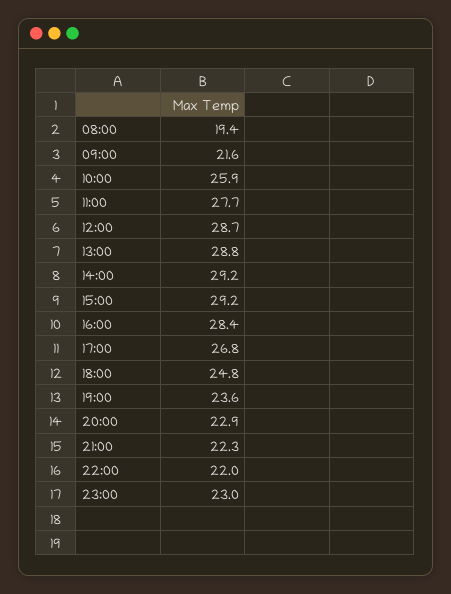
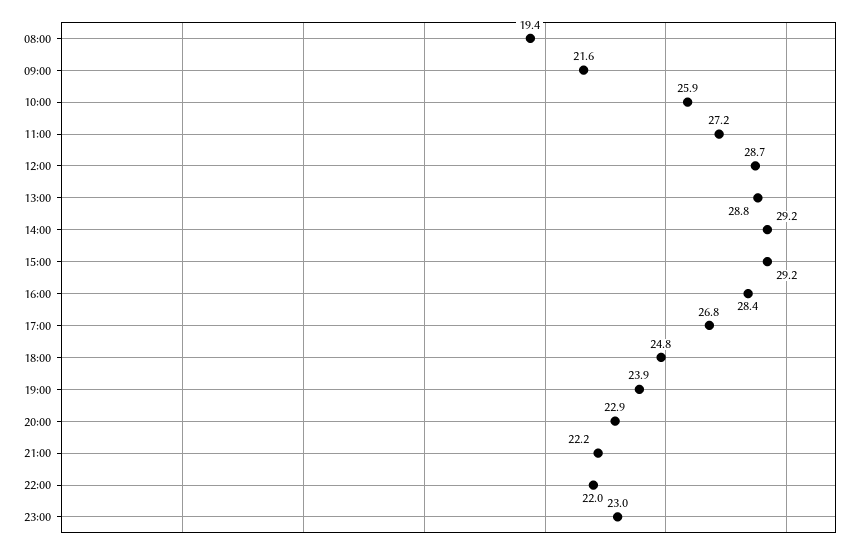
  {
    "08:00": 19.4,
    "09:00": 21.6,
    "10:00": 25.9,
-   "11:00": 27.7,
+   "11:00": 27.2,
    "12:00": 28.7,
    "13:00": 28.8,
    "14:00": 29.2,
    "15:00": 29.2,
    "16:00": 28.4,
    "17:00": 26.8,
    "18:00": 24.8,
-   "19:00": 23.6,
+   "19:00": 23.9,
    "20:00": 22.9,
-   "21:00": 22.3,
+   "21:00": 22.2,
    "22:00": 22,
    "23:00": 23
  }

